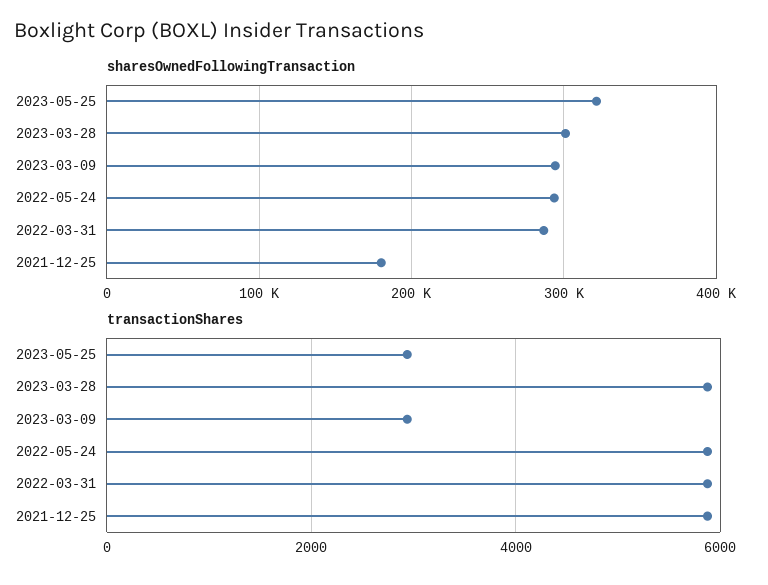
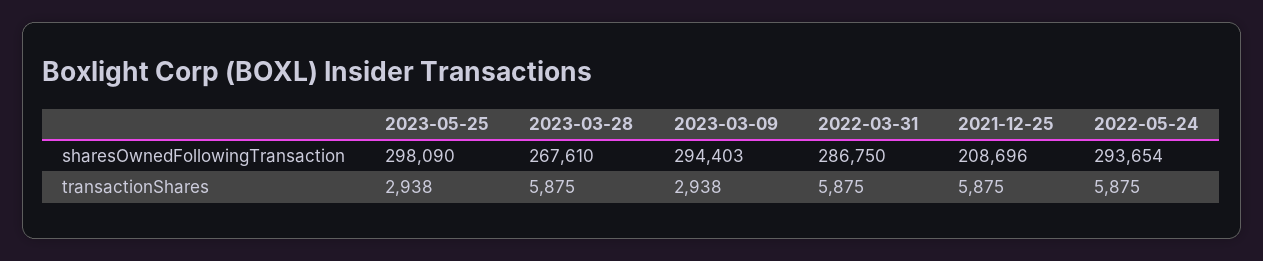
  {
    "sharesOwnedFollowingTransaction": {
-     "2023-05-25": 320000,
+     "2023-05-25": 298090,
-     "2023-03-28": 300000,
+     "2023-03-28": 267610,
      "2023-03-09": 294403,
      "2022-05-24": 293654,
      "2022-03-31": 286750,
-     "2021-12-25": 180000
+     "2021-12-25": 208696
    },
    "transactionShares": {
      "2023-05-25": 2938,
      "2023-03-28": 5875,
      "2023-03-09": 2938,
      "2022-05-24": 5875,
      "2022-03-31": 5875,
      "2021-12-25": 5875
    }
  }

